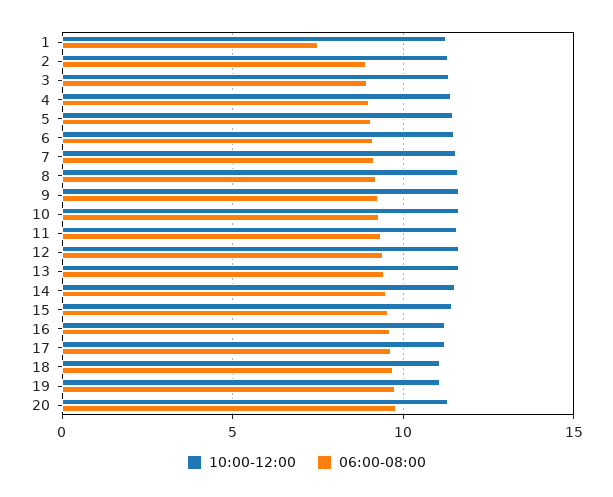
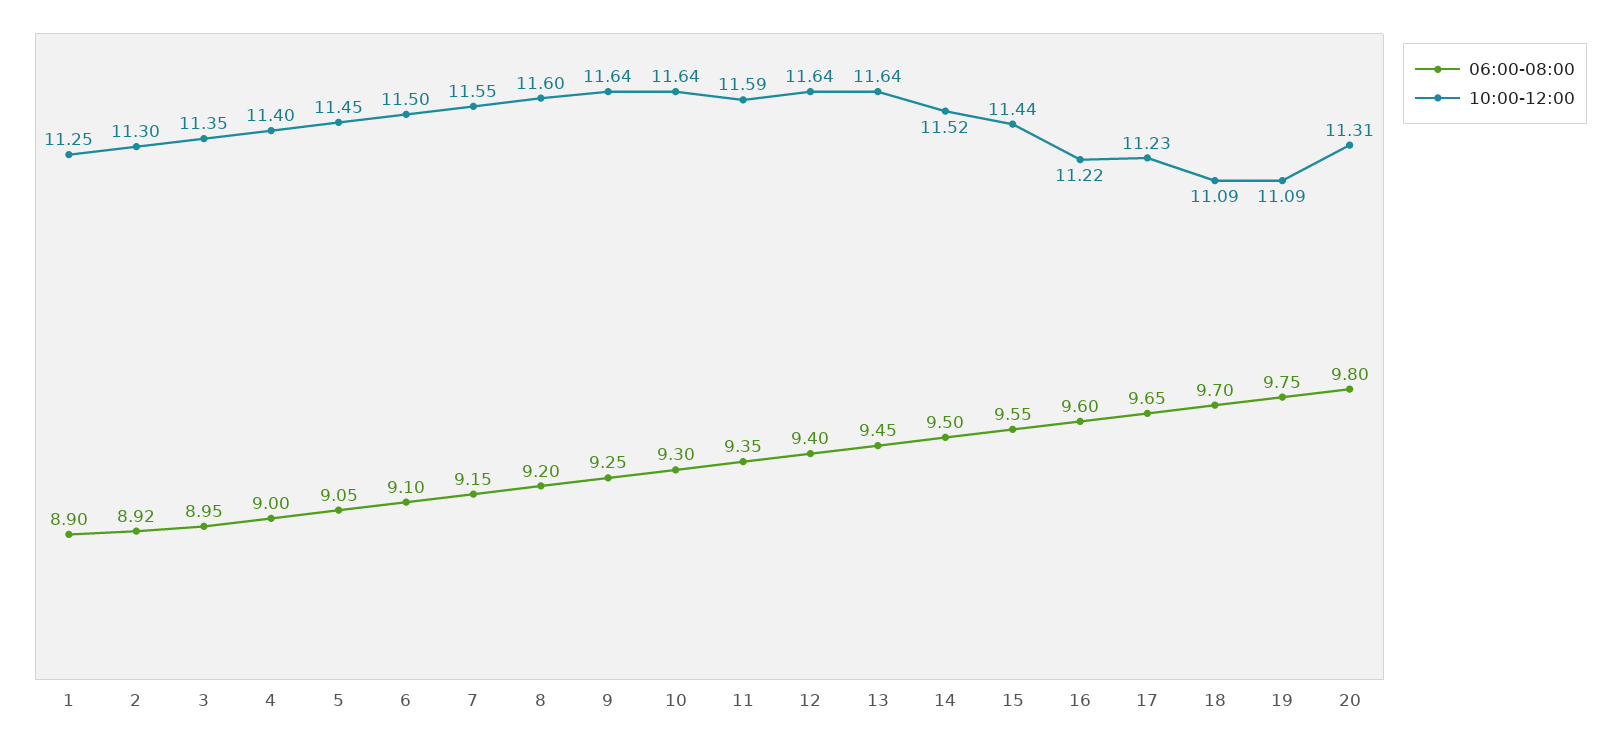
  {
    "10:00-12:00": {
      "1": 11.25,
      "2": 11.3,
      "3": 11.35,
      "4": 11.4,
      "5": 11.45,
      "6": 11.5,
      "7": 11.55,
      "8": 11.6,
      "9": 11.64,
      "10": 11.64,
      "11": 11.59,
      "12": 11.64,
      "13": 11.64,
      "14": 11.52,
      "15": 11.44,
      "16": 11.22,
      "17": 11.23,
      "18": 11.09,
      "19": 11.09,
      "20": 11.31
    },
    "06:00-08:00": {
-     "1": 7.5,
+     "1": 8.9,
      "2": 8.92,
      "3": 8.95,
      "4": 9,
      "5": 9.05,
      "6": 9.1,
      "7": 9.15,
      "8": 9.2,
      "9": 9.25,
      "10": 9.3,
      "11": 9.35,
      "12": 9.4,
      "13": 9.45,
      "14": 9.5,
      "15": 9.55,
      "16": 9.6,
      "17": 9.65,
      "18": 9.7,
      "19": 9.75,
      "20": 9.8
    }
  }

